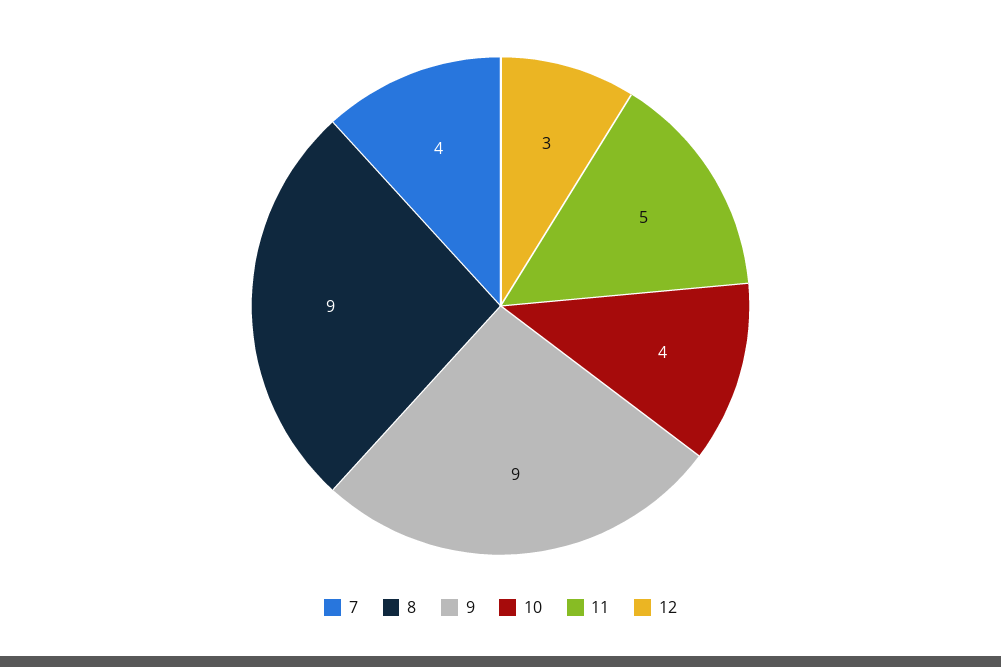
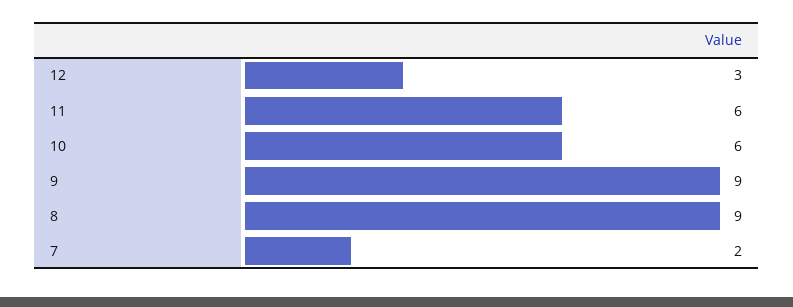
  {
-   "7": 4,
+   "7": 2,
    "8": 9,
    "9": 9,
-   "10": 4,
+   "10": 6,
-   "11": 5,
+   "11": 6,
    "12": 3
  }

